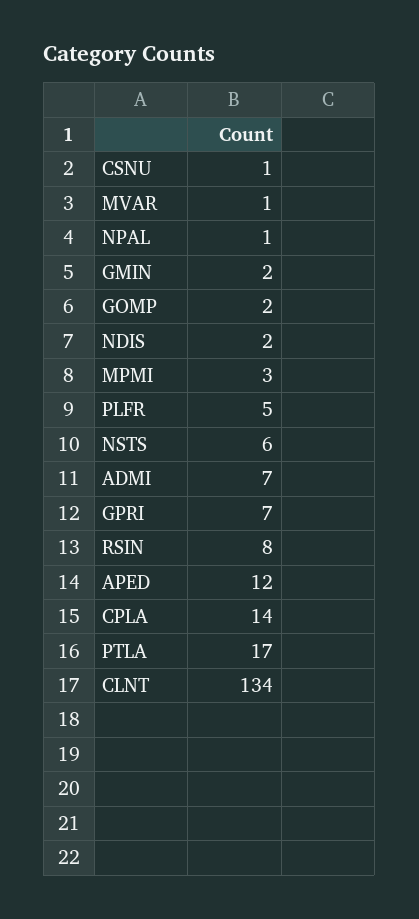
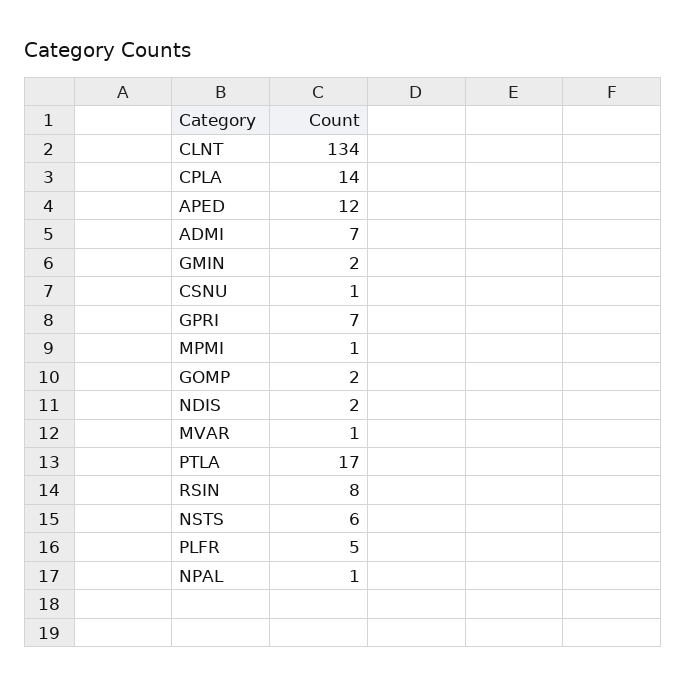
  {
    "CSNU": 1,
    "MVAR": 1,
    "NPAL": 1,
    "GMIN": 2,
    "GOMP": 2,
    "NDIS": 2,
-   "MPMI": 3,
+   "MPMI": 1,
    "PLFR": 5,
    "NSTS": 6,
    "ADMI": 7,
    "GPRI": 7,
    "RSIN": 8,
    "APED": 12,
    "CPLA": 14,
    "PTLA": 17,
    "CLNT": 134
  }

